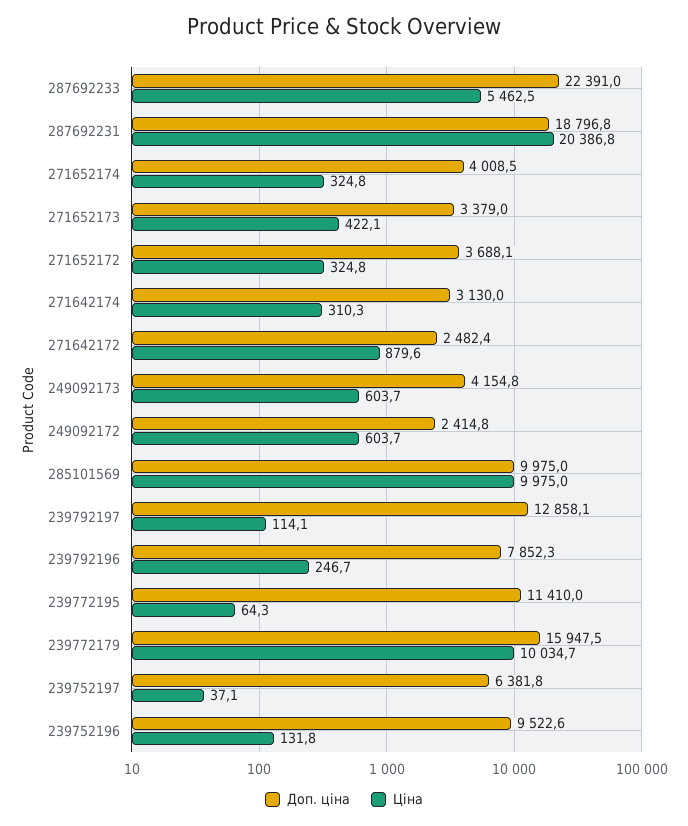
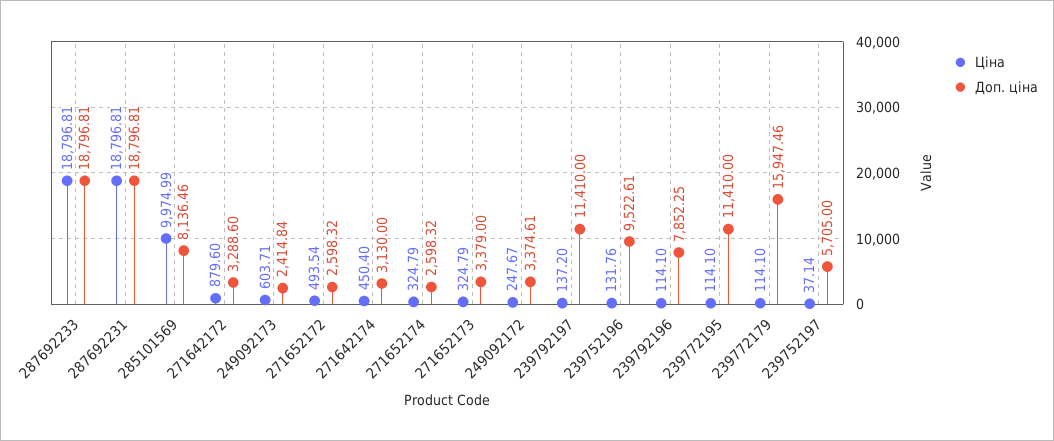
  {
    "Доп. ціна": {
-     "287692233": 22391,
+     "287692233": 18796.81,
      "287692231": 18796.81,
-     "271652174": 4008.5,
+     "271652174": 2598.32,
      "271652173": 3379,
-     "271652172": 3688.1,
+     "271652172": 2598.32,
      "271642174": 3130,
-     "271642172": 2482.4,
+     "271642172": 3288.6,
-     "249092173": 4154.8,
+     "249092173": 2414.84,
-     "249092172": 2414.8,
+     "249092172": 3374.61,
-     "285101569": 9975,
+     "285101569": 8136.46,
-     "239792197": 12858.1,
+     "239792197": 11410,
      "239792196": 7852.25,
      "239772195": 11410,
      "239772179": 15947.46,
-     "239752197": 6381.8,
+     "239752197": 5705,
      "239752196": 9522.61
    },
    "Ціна": {
-     "287692233": 5462.5,
+     "287692233": 18796.81,
-     "287692231": 20386.8,
+     "287692231": 18796.81,
      "271652174": 324.79,
-     "271652173": 422.1,
+     "271652173": 324.79,
-     "271652172": 324.8,
+     "271652172": 493.54,
-     "271642174": 310.3,
+     "271642174": 450.4,
      "271642172": 879.6,
      "249092173": 603.71,
-     "249092172": 603.7,
+     "249092172": 247.67,
      "285101569": 9974.99,
-     "239792197": 114.1,
+     "239792197": 137.2,
-     "239792196": 246.7,
+     "239792196": 114.1,
-     "239772195": 64.3,
+     "239772195": 114.1,
-     "239772179": 10034.7,
+     "239772179": 114.1,
      "239752197": 37.14,
      "239752196": 131.76
    }
  }

